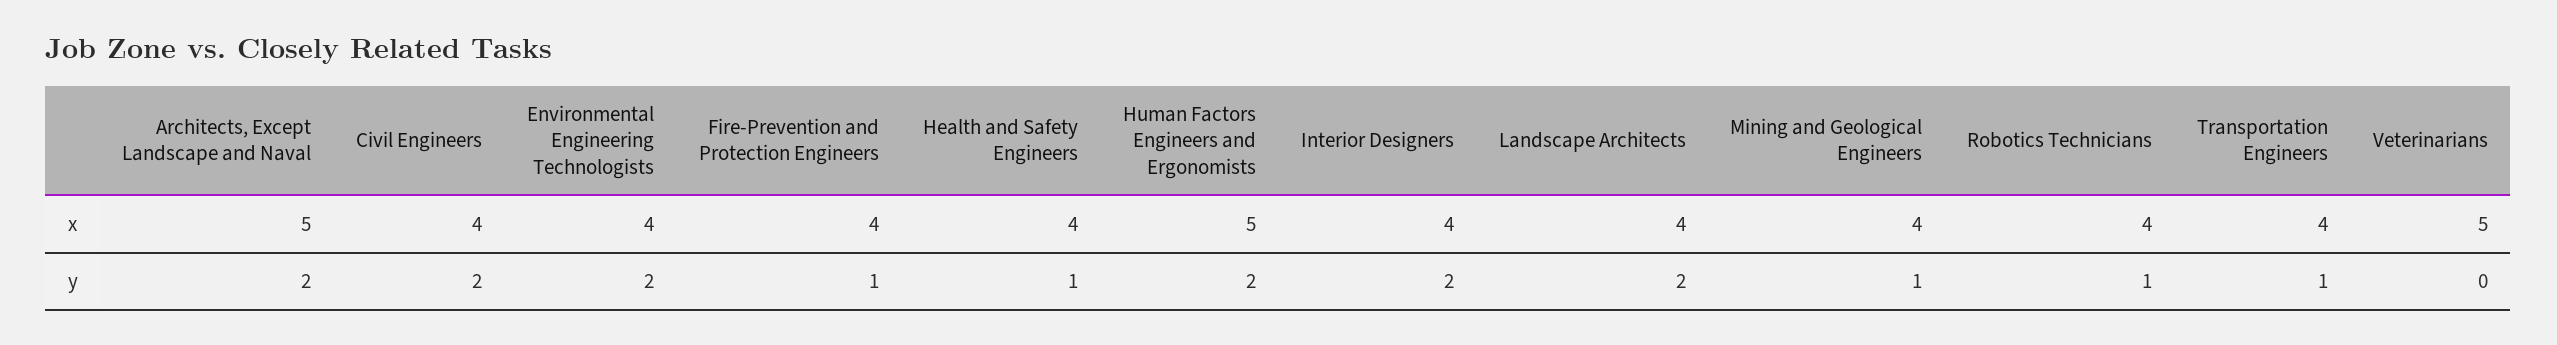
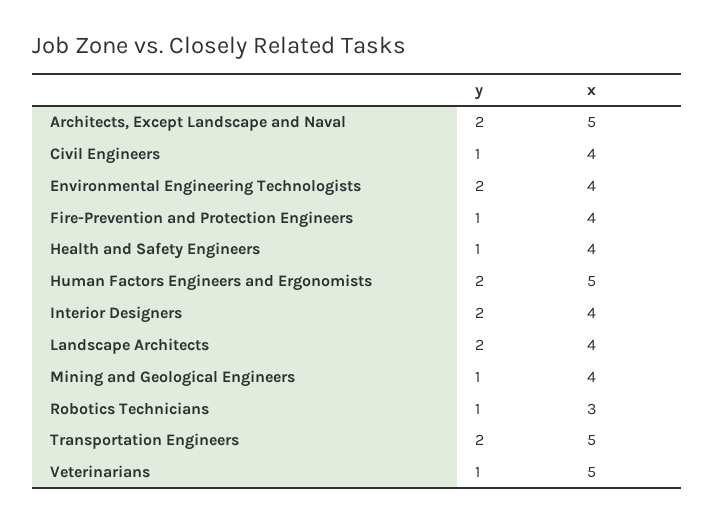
  {
    "Architects, Except Landscape and Naval": {
      "x": 5,
      "y": 2
    },
    "Civil Engineers": {
      "x": 4,
-     "y": 2
+     "y": 1
    },
    "Environmental Engineering Technologists": {
      "x": 4,
      "y": 2
    },
    "Fire-Prevention and Protection Engineers": {
      "x": 4,
      "y": 1
    },
    "Health and Safety Engineers": {
      "x": 4,
      "y": 1
    },
    "Human Factors Engineers and Ergonomists": {
      "x": 5,
      "y": 2
    },
    "Interior Designers": {
      "x": 4,
      "y": 2
    },
    "Landscape Architects": {
      "x": 4,
      "y": 2
    },
    "Mining and Geological Engineers": {
      "x": 4,
      "y": 1
    },
    "Robotics Technicians": {
-     "x": 4,
+     "x": 3,
      "y": 1
    },
    "Transportation Engineers": {
-     "x": 4,
+     "x": 5,
-     "y": 1
+     "y": 2
    },
    "Veterinarians": {
      "x": 5,
-     "y": 0
+     "y": 1
    }
  }

